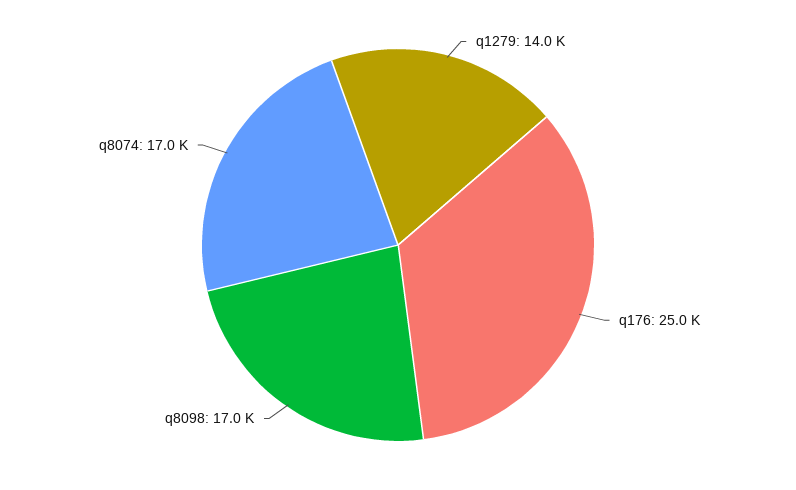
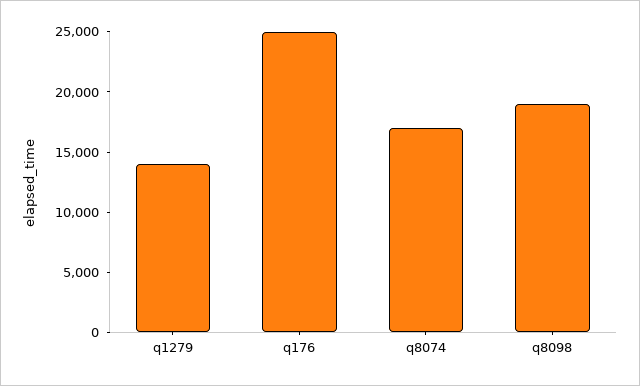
  {
    "q1279": 14000,
    "q176": 25000,
-   "q8098": 17000,
+   "q8098": 19000,
    "q8074": 17000
  }

